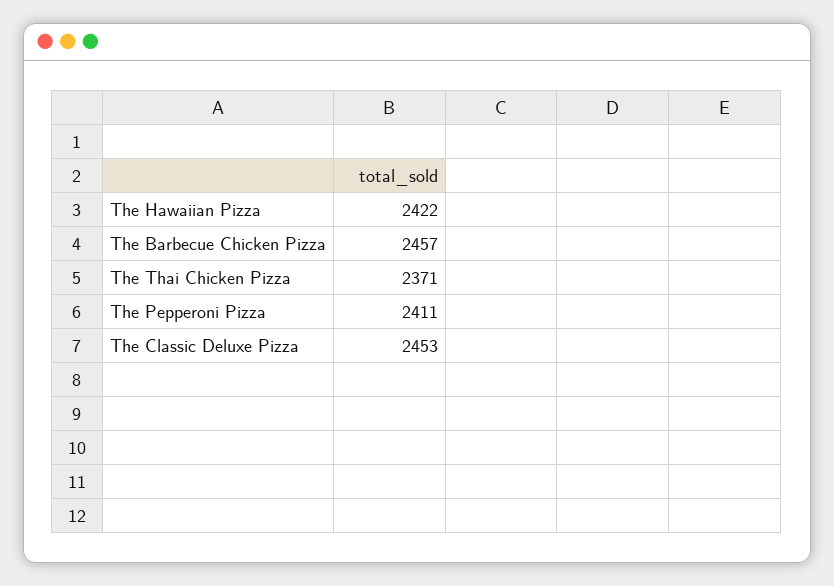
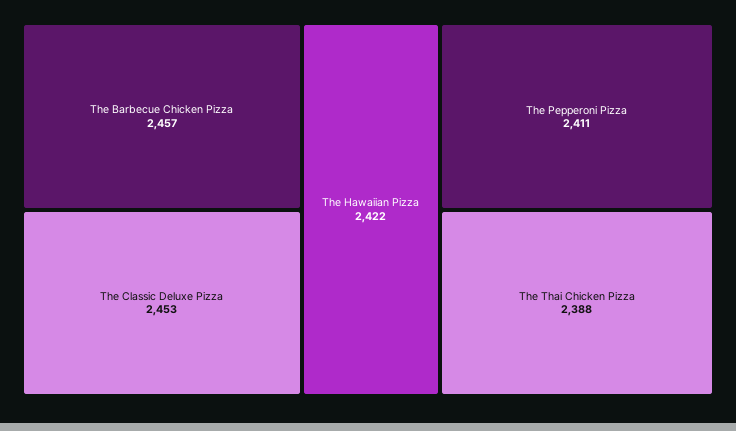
  {
    "The Hawaiian Pizza": 2422,
    "The Barbecue Chicken Pizza": 2457,
-   "The Thai Chicken Pizza": 2371,
+   "The Thai Chicken Pizza": 2388,
    "The Pepperoni Pizza": 2411,
    "The Classic Deluxe Pizza": 2453
  }

